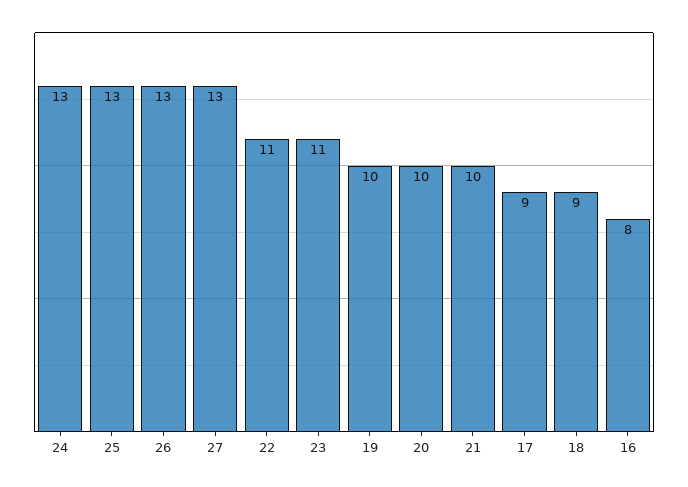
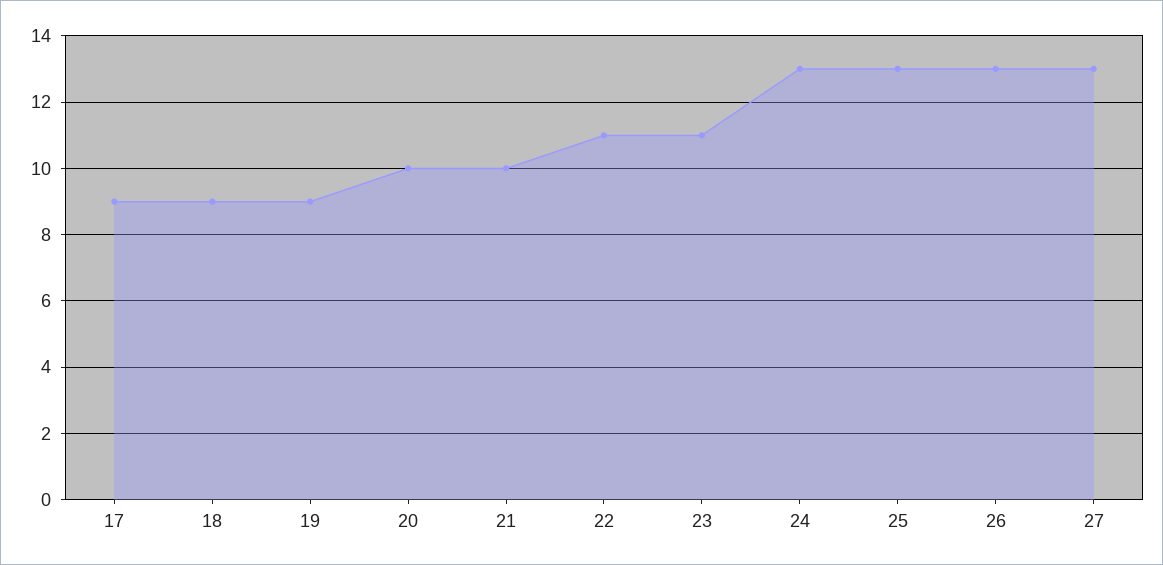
  {
    "24": 13,
    "25": 13,
    "26": 13,
    "27": 13,
    "22": 11,
    "23": 11,
-   "19": 10,
+   "19": 9,
    "20": 10,
    "21": 10,
    "17": 9,
-   "18": 9,
+   "18": 9
-   "16": 8
  }

